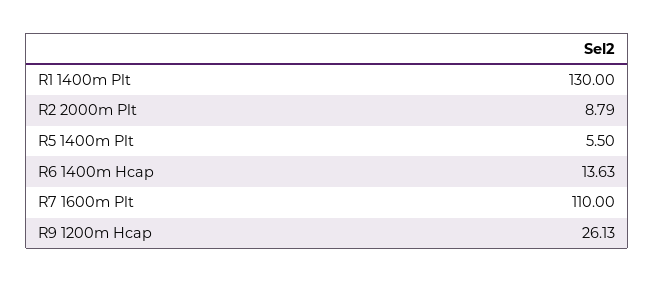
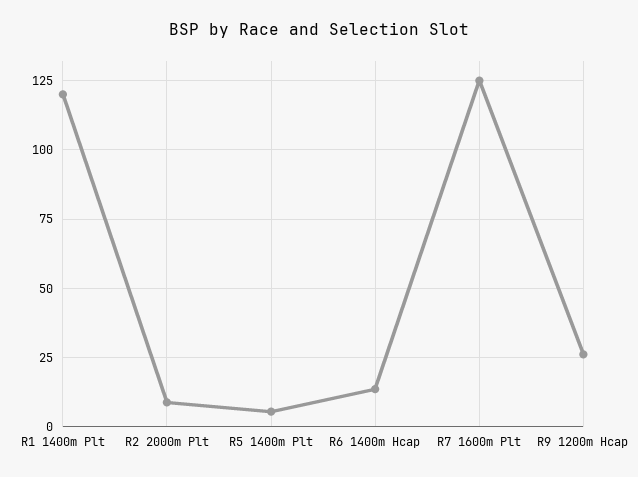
  {
-   "R1 1400m Plt": 130,
+   "R1 1400m Plt": 120,
    "R2 2000m Plt": 8.79,
    "R5 1400m Plt": 5.5,
    "R6 1400m Hcap": 13.63,
-   "R7 1600m Plt": 110,
+   "R7 1600m Plt": 125,
    "R9 1200m Hcap": 26.13
  }

